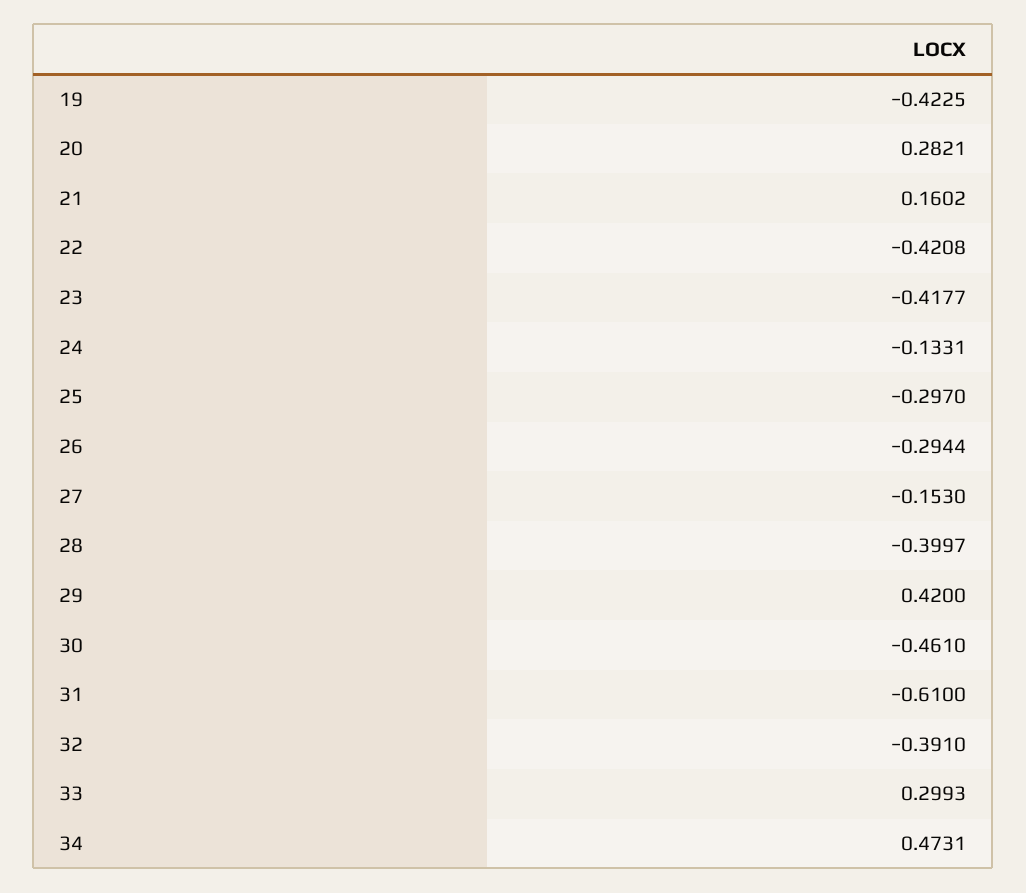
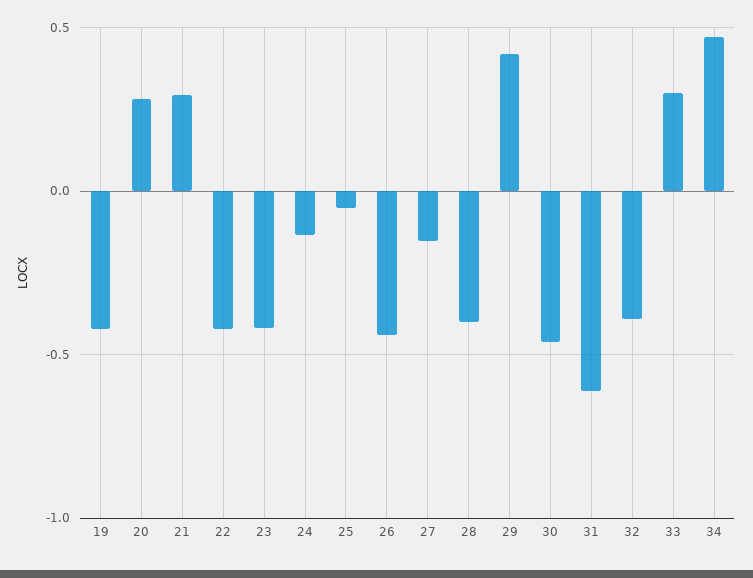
  {
    "19": -0.4225,
    "20": 0.2821,
-   "21": 0.1602,
+   "21": 0.3,
    "22": -0.4208,
    "23": -0.4177,
    "24": -0.1331,
-   "25": -0.297,
+   "25": -0.05,
-   "26": -0.2944,
+   "26": -0.45,
    "27": -0.153,
    "28": -0.3997,
    "29": 0.42,
    "30": -0.461,
    "31": -0.61,
    "32": -0.391,
    "33": 0.2993,
    "34": 0.4731
  }

